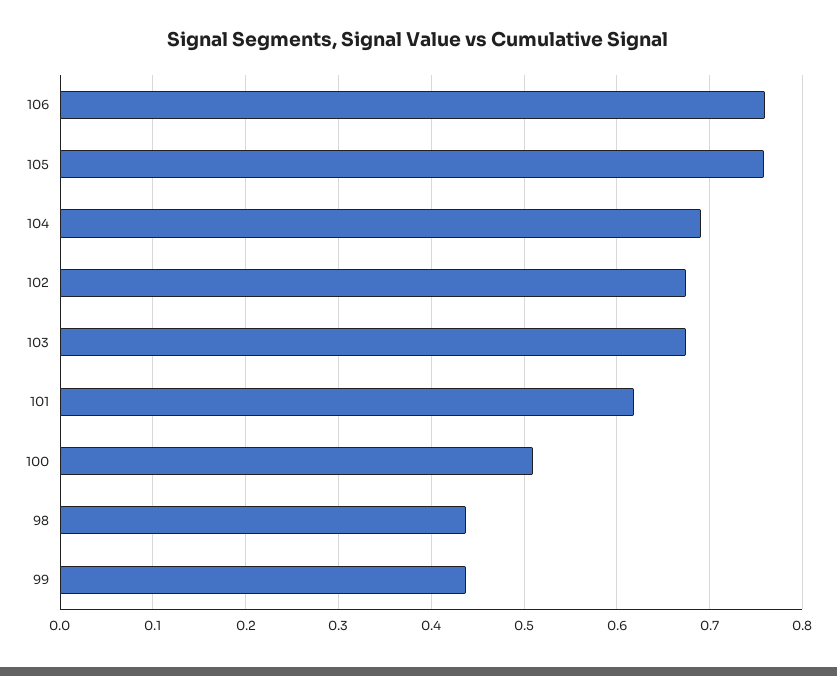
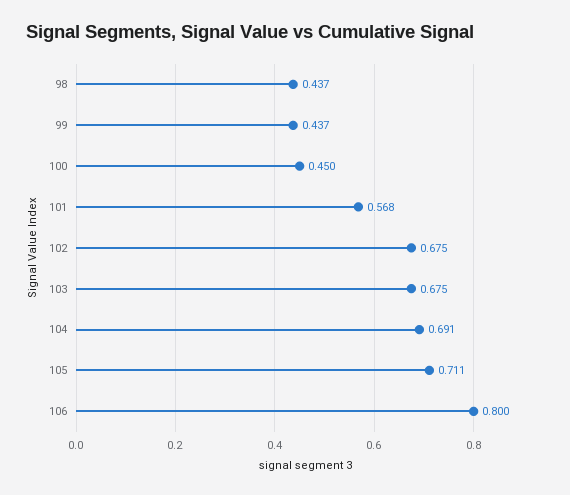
  {
-   "106": 0.76,
+   "106": 0.8,
-   "105": 0.76,
+   "105": 0.711,
    "104": 0.691,
    "102": 0.675,
    "103": 0.675,
-   "101": 0.62,
+   "101": 0.568,
-   "100": 0.51,
+   "100": 0.45,
    "98": 0.437,
    "99": 0.437
  }

